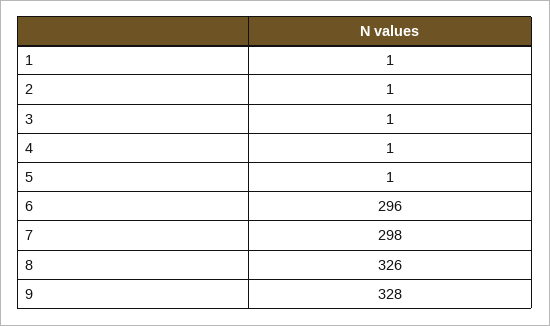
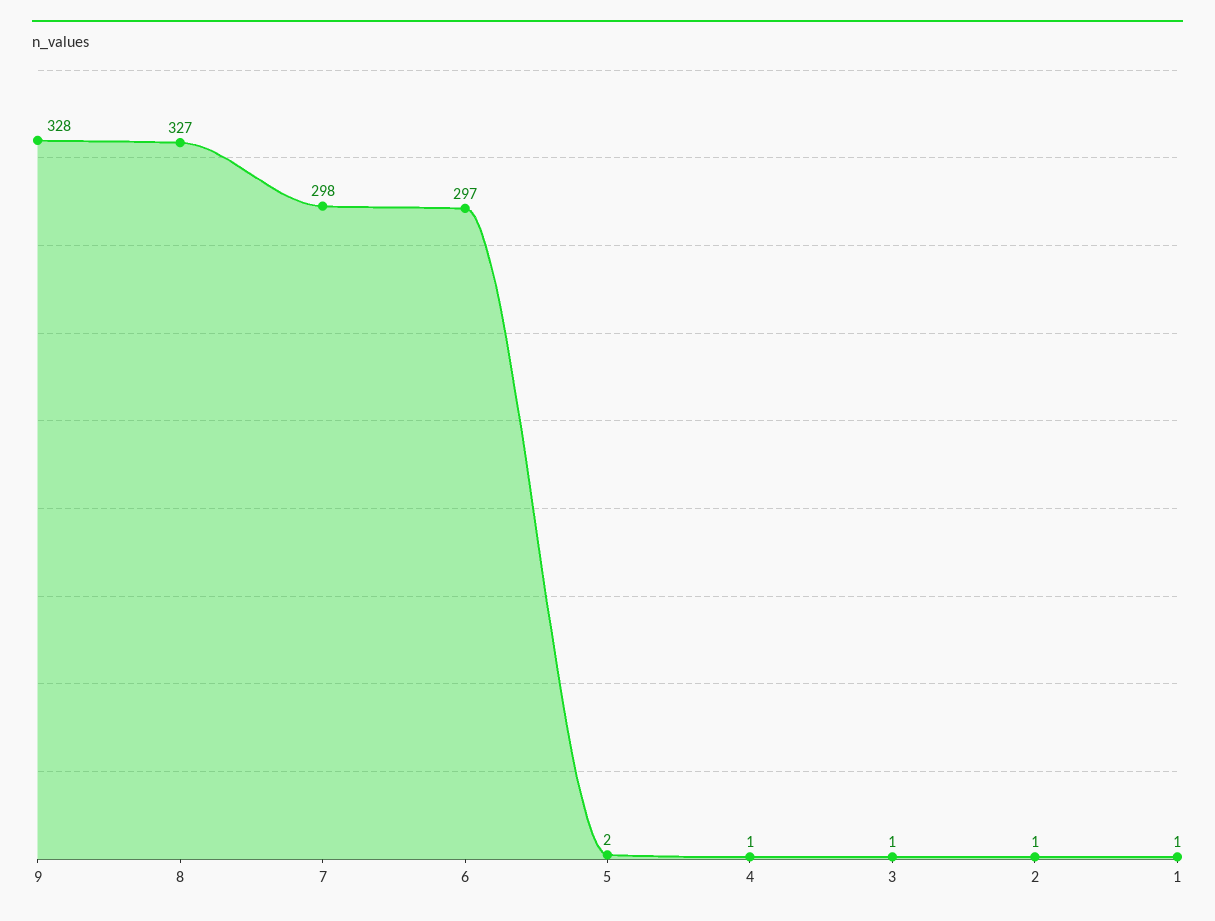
  {
    "1": 1,
    "2": 1,
    "3": 1,
    "4": 1,
-   "5": 1,
+   "5": 2,
-   "6": 296,
+   "6": 297,
    "7": 298,
-   "8": 326,
+   "8": 327,
    "9": 328
  }

